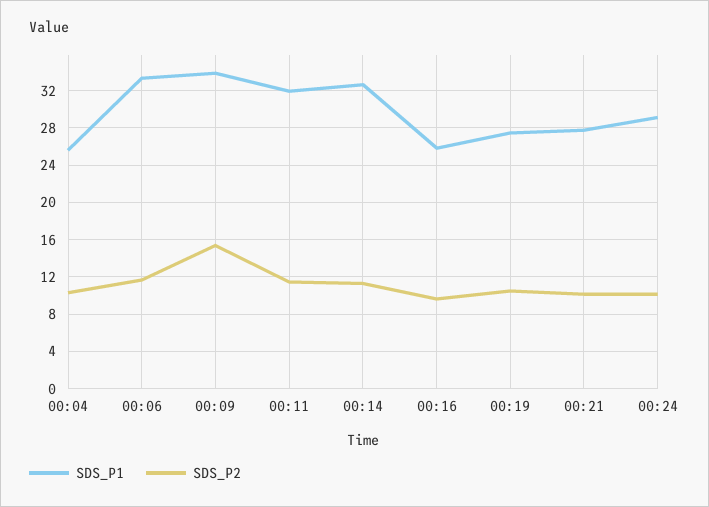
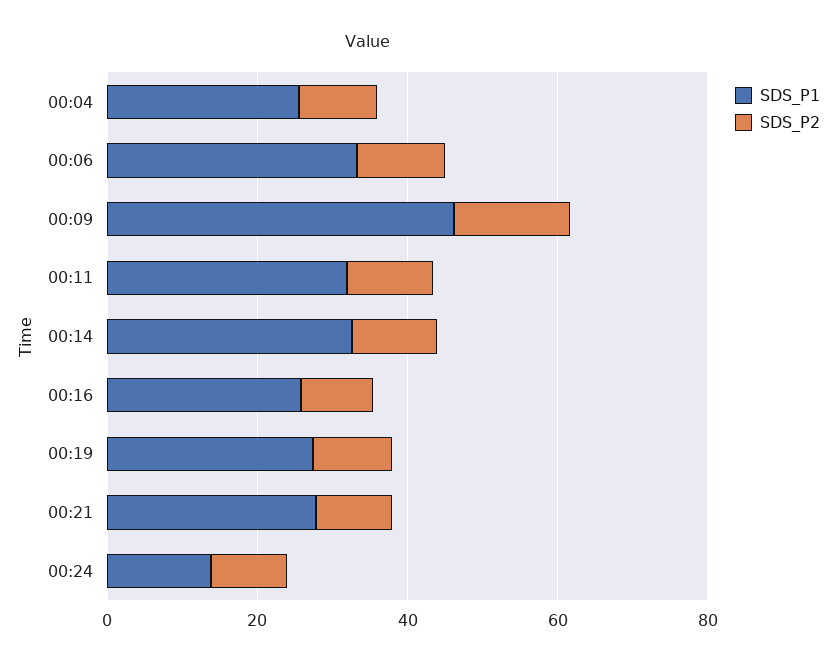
  {
    "SDS_P1": {
      "00:04": 26,
      "00:06": 33,
-     "00:09": 34,
+     "00:09": 45,
      "00:11": 32,
      "00:14": 33,
      "00:16": 26,
      "00:19": 27,
      "00:21": 28,
-     "00:24": 29
+     "00:24": 15
    },
    "SDS_P2": {
      "00:04": 10,
      "00:06": 12,
      "00:09": 15,
      "00:11": 11,
      "00:14": 11,
      "00:16": 10,
      "00:19": 10,
      "00:21": 10,
      "00:24": 10
    }
  }

